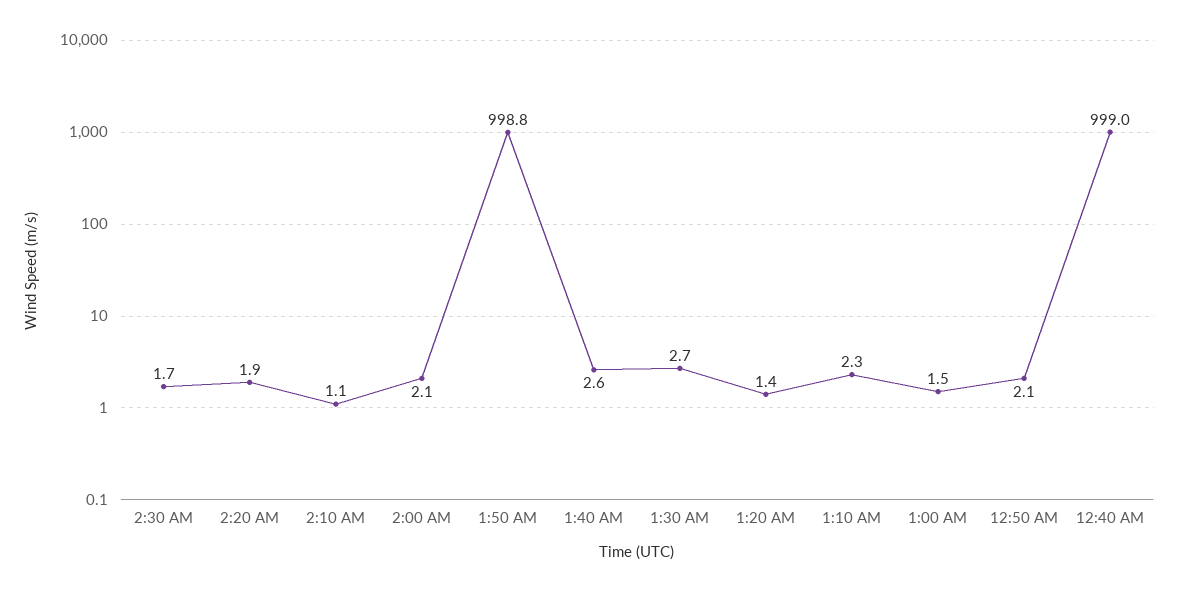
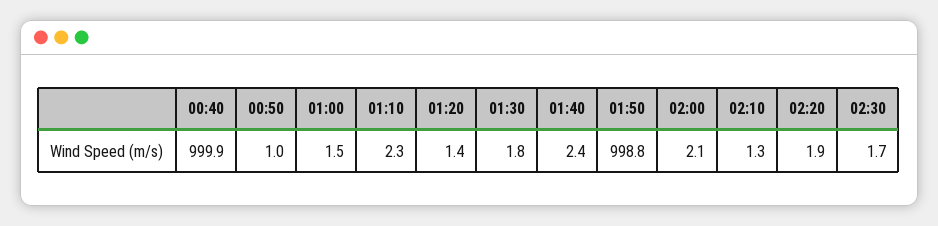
  {
    "2:30 AM": 1.7,
    "2:20 AM": 1.9,
-   "2:10 AM": 1.1,
+   "2:10 AM": 1.3,
    "2:00 AM": 2.1,
    "1:50 AM": 998.8,
-   "1:40 AM": 2.6,
+   "1:40 AM": 2.4,
-   "1:30 AM": 2.7,
+   "1:30 AM": 1.8,
    "1:20 AM": 1.4,
    "1:10 AM": 2.3,
    "1:00 AM": 1.5,
-   "12:50 AM": 2.1,
+   "12:50 AM": 1,
-   "12:40 AM": 999
+   "12:40 AM": 999.9
  }

